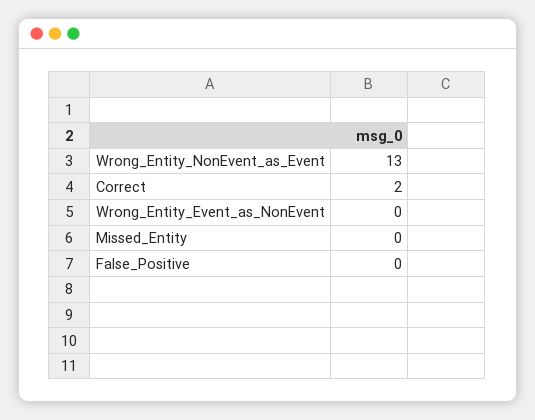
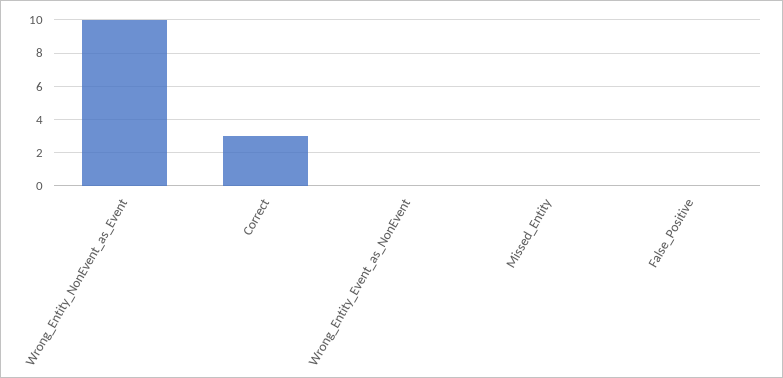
  {
-   "Wrong_Entity_NonEvent_as_Event": 13,
+   "Wrong_Entity_NonEvent_as_Event": 10,
-   "Correct": 2,
+   "Correct": 3,
    "Wrong_Entity_Event_as_NonEvent": 0,
    "Missed_Entity": 0,
    "False_Positive": 0
  }

